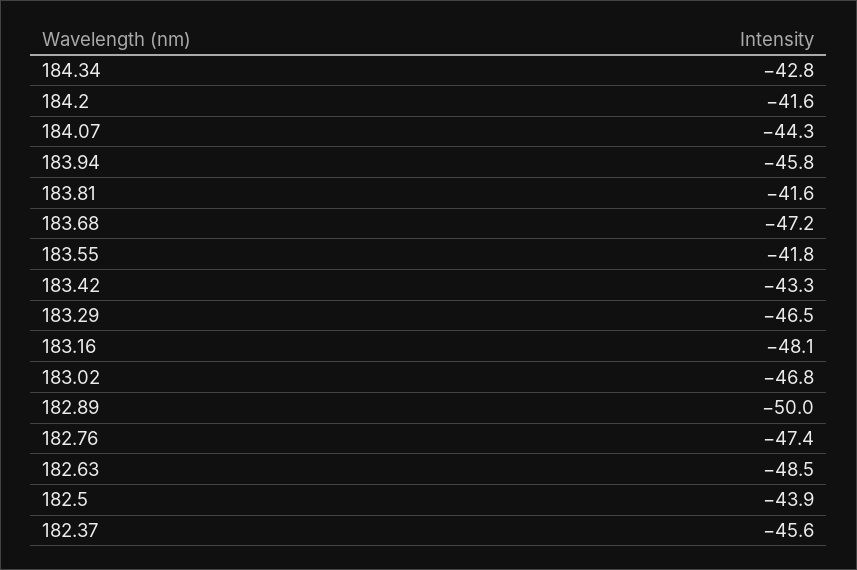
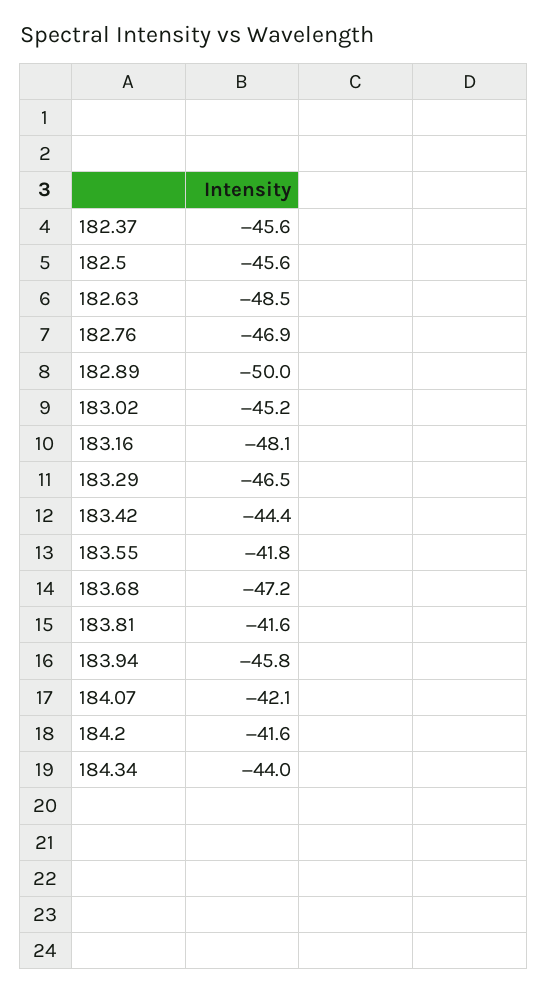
  {
-   "184.34": -42.8,
+   "184.34": -44,
    "184.2": -41.6,
-   "184.07": -44.3,
+   "184.07": -42.1,
    "183.94": -45.8,
    "183.81": -41.6,
    "183.68": -47.2,
    "183.55": -41.8,
-   "183.42": -43.3,
+   "183.42": -44.4,
    "183.29": -46.5,
    "183.16": -48.1,
-   "183.02": -46.8,
+   "183.02": -45.2,
    "182.89": -50,
-   "182.76": -47.4,
+   "182.76": -46.9,
    "182.63": -48.5,
-   "182.5": -43.9,
+   "182.5": -45.6,
    "182.37": -45.6
  }

